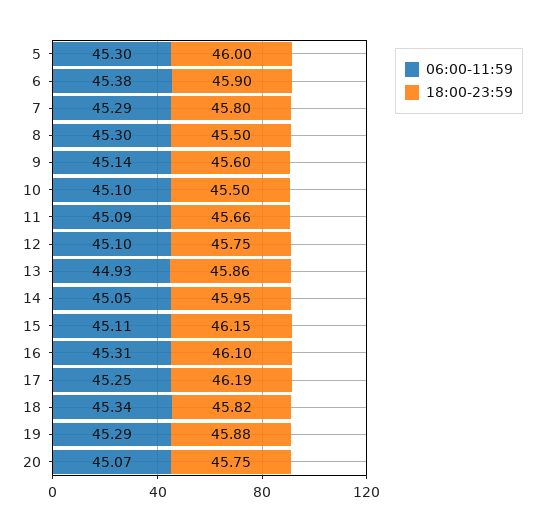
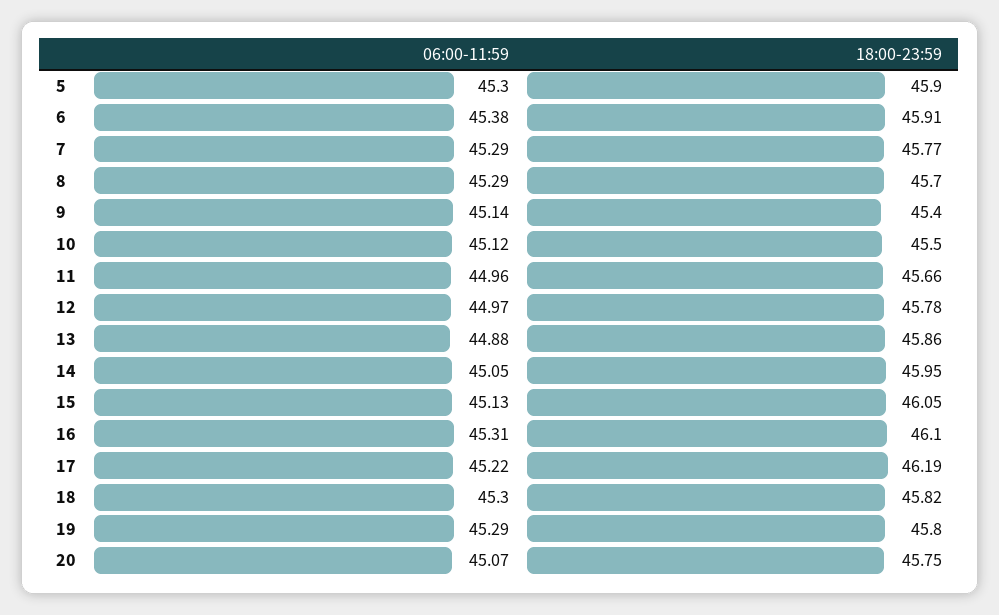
  {
    "06:00-11:59": {
      "5": 45.3,
      "6": 45.38,
      "7": 45.29,
-     "8": 45.3,
+     "8": 45.29,
      "9": 45.14,
-     "10": 45.1,
+     "10": 45.12,
-     "11": 45.09,
+     "11": 44.96,
-     "12": 45.1,
+     "12": 44.97,
-     "13": 44.93,
+     "13": 44.88,
      "14": 45.05,
-     "15": 45.11,
+     "15": 45.13,
      "16": 45.31,
-     "17": 45.25,
+     "17": 45.22,
-     "18": 45.34,
+     "18": 45.3,
      "19": 45.29,
      "20": 45.07
    },
    "18:00-23:59": {
-     "5": 46,
+     "5": 45.9,
-     "6": 45.9,
+     "6": 45.91,
-     "7": 45.8,
+     "7": 45.77,
-     "8": 45.5,
+     "8": 45.7,
-     "9": 45.6,
+     "9": 45.4,
      "10": 45.5,
      "11": 45.66,
-     "12": 45.75,
+     "12": 45.78,
      "13": 45.86,
      "14": 45.95,
-     "15": 46.15,
+     "15": 46.05,
      "16": 46.1,
      "17": 46.19,
      "18": 45.82,
-     "19": 45.88,
+     "19": 45.8,
      "20": 45.75
    }
  }

